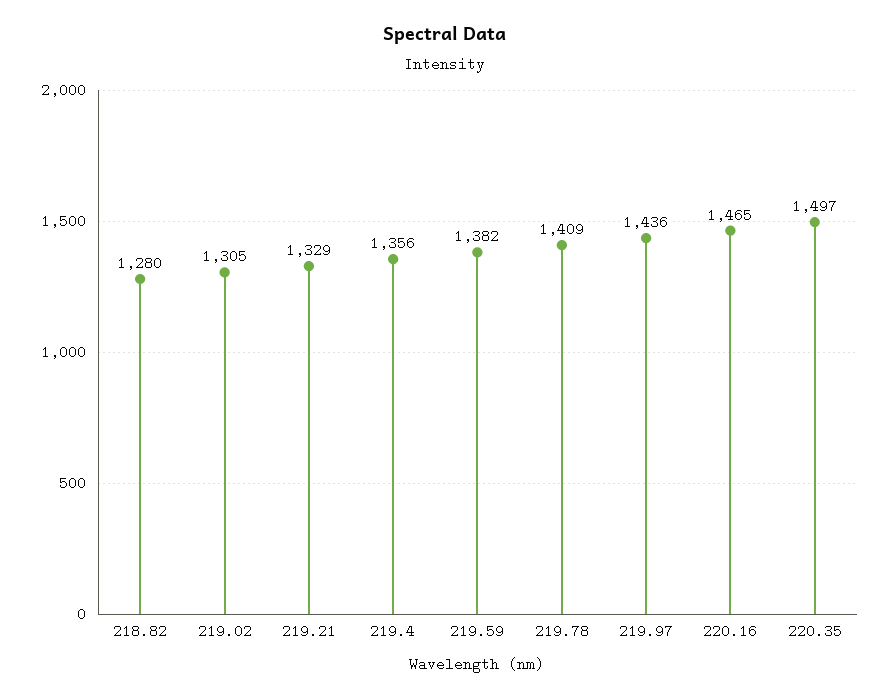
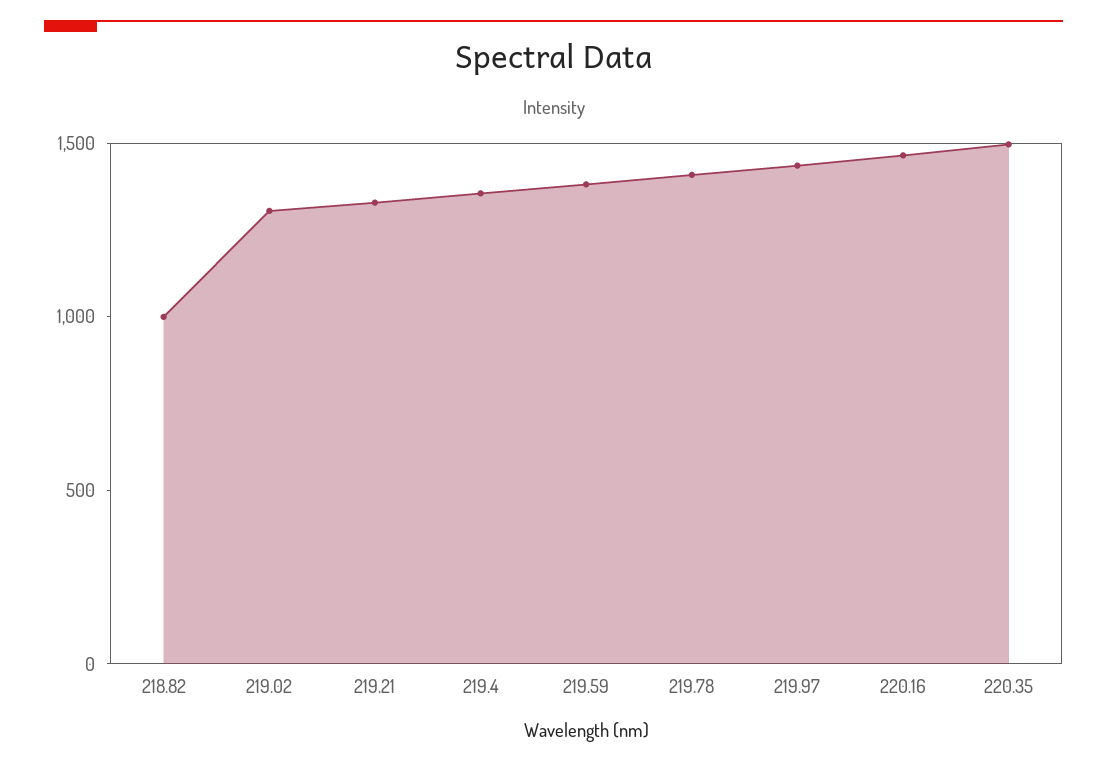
  {
-   "218.82": 1280,
+   "218.82": 1000,
    "219.02": 1305,
    "219.21": 1329,
    "219.4": 1356,
    "219.59": 1382,
    "219.78": 1409,
    "219.97": 1436,
    "220.16": 1465,
    "220.35": 1497
  }

